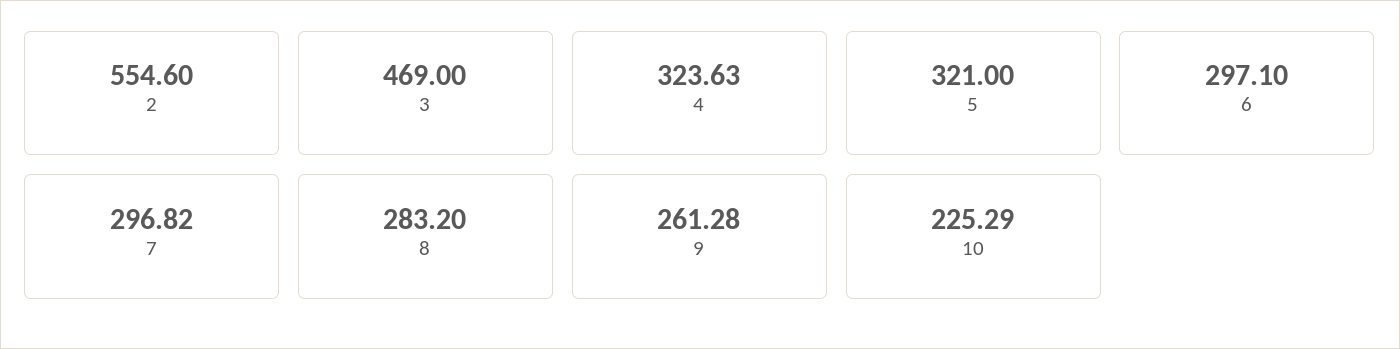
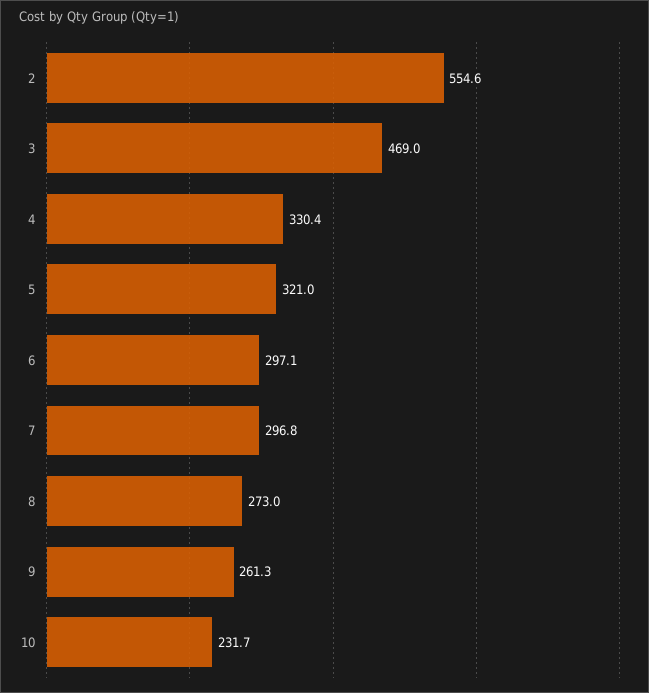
  {
    "2": 554.6,
    "3": 469,
-   "4": 323.63,
+   "4": 330.4,
    "5": 321,
    "6": 297.1,
    "7": 296.82,
-   "8": 283.2,
+   "8": 273,
    "9": 261.28,
-   "10": 225.29
+   "10": 231.7
  }

